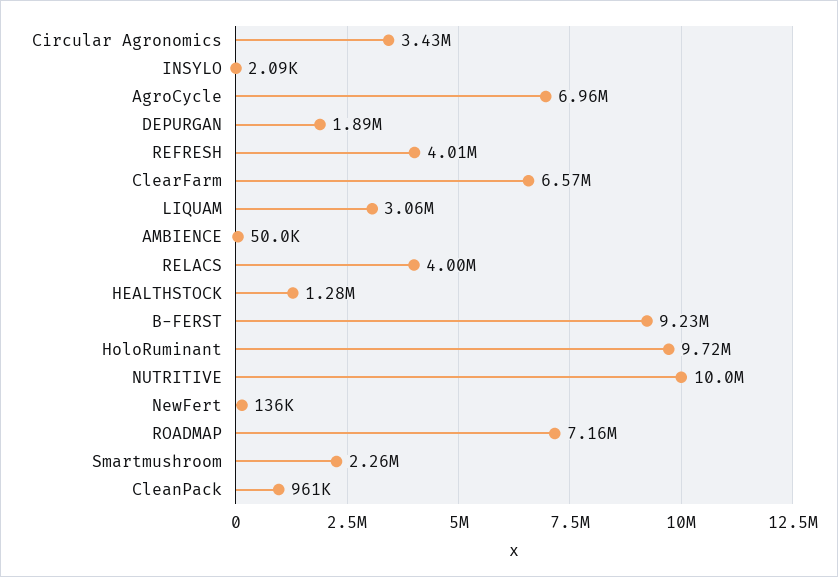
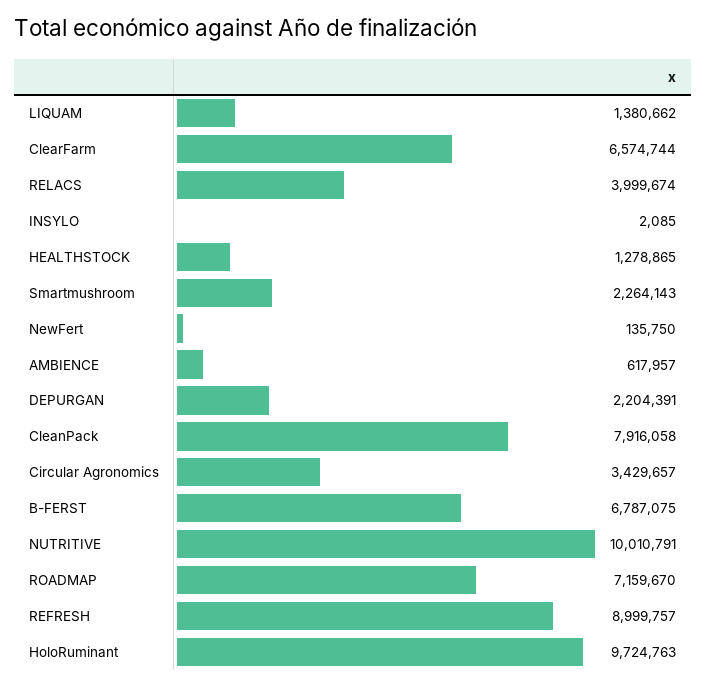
  {
    "Circular Agronomics": 3429657,
    "INSYLO": 2085,
-   "AgroCycle": 6960000,
-   "DEPURGAN": 1890000,
+   "DEPURGAN": 2204391,
-   "REFRESH": 4010000,
+   "REFRESH": 8999757,
    "ClearFarm": 6574744,
-   "LIQUAM": 3060000,
+   "LIQUAM": 1380662,
-   "AMBIENCE": 50000,
+   "AMBIENCE": 617957,
    "RELACS": 3999674,
    "HEALTHSTOCK": 1278865,
-   "B-FERST": 9230000,
+   "B-FERST": 6787075,
    "HoloRuminant": 9724763,
    "NUTRITIVE": 10010791,
    "NewFert": 135750,
    "ROADMAP": 7159670,
    "Smartmushroom": 2264143,
-   "CleanPack": 961000
+   "CleanPack": 7916058
  }

